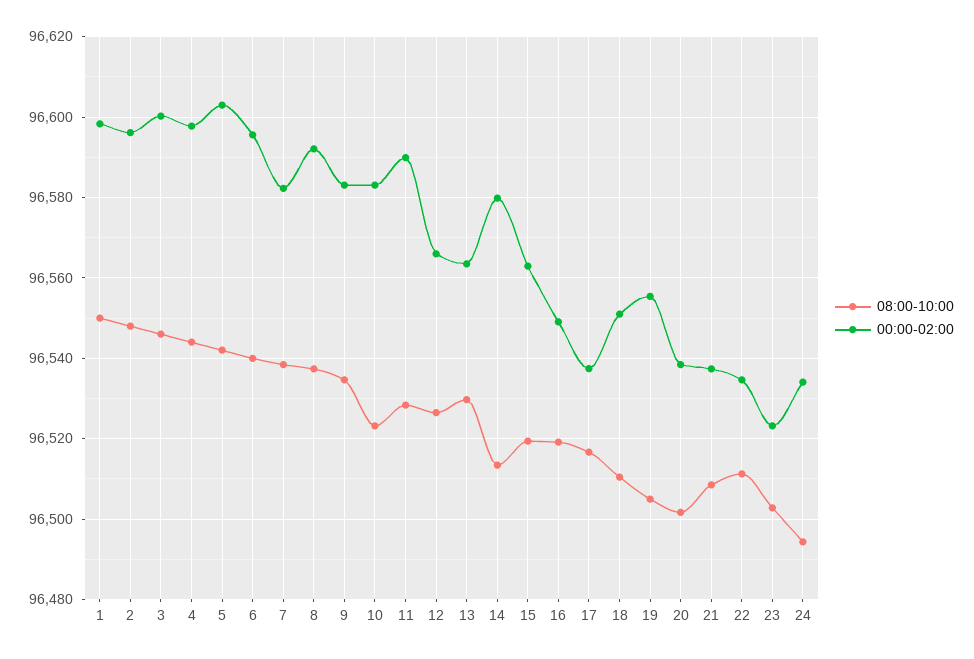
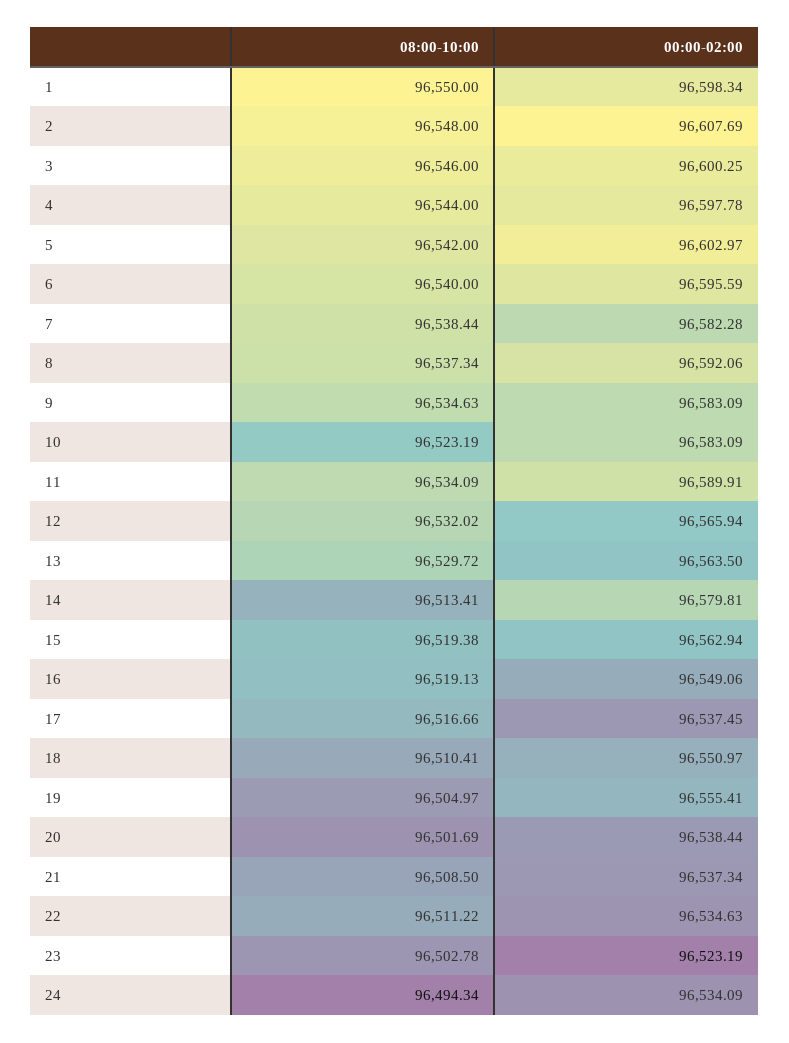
  {
    "08:00-10:00": {
      "1": 96550,
      "2": 96548,
      "3": 96546,
      "4": 96544,
      "5": 96542,
      "6": 96540,
      "7": 96538.44,
      "8": 96537.34,
      "9": 96534.63,
      "10": 96523.19,
-     "11": 96528,
+     "11": 96534.09,
-     "12": 96526,
+     "12": 96532.02,
      "13": 96529.72,
      "14": 96513.41,
      "15": 96519.38,
      "16": 96519.13,
      "17": 96516.66,
      "18": 96510.41,
      "19": 96504.97,
      "20": 96501.69,
      "21": 96508.5,
      "22": 96511.22,
      "23": 96502.78,
      "24": 96494.34
    },
    "00:00-02:00": {
      "1": 96598.34,
-     "2": 96596,
+     "2": 96607.69,
      "3": 96600.25,
      "4": 96597.78,
      "5": 96602.97,
      "6": 96595.59,
      "7": 96582.28,
      "8": 96592.06,
      "9": 96583.09,
      "10": 96583.09,
      "11": 96589.91,
      "12": 96565.94,
      "13": 96563.5,
      "14": 96579.81,
      "15": 96562.94,
      "16": 96549.06,
      "17": 96537.45,
      "18": 96550.97,
      "19": 96555.41,
      "20": 96538.44,
      "21": 96537.34,
      "22": 96534.63,
      "23": 96523.19,
      "24": 96534.09
    }
  }

